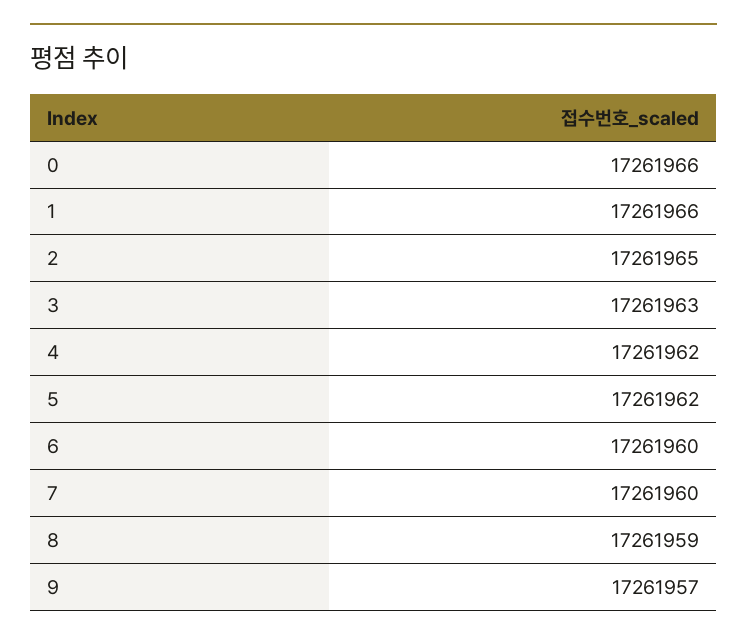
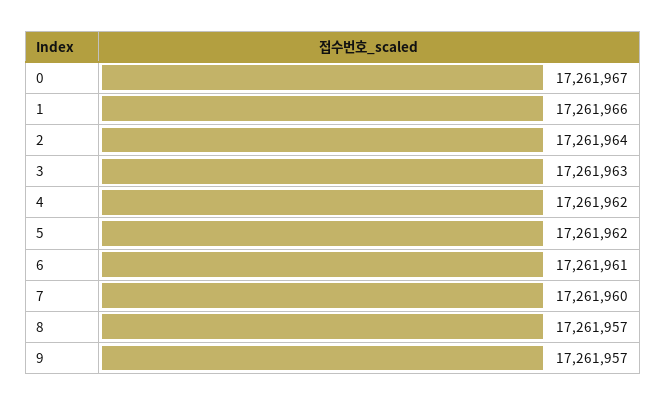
  {
-   "0": 17261966,
+   "0": 17261967,
    "1": 17261966,
-   "2": 17261965,
+   "2": 17261964,
    "3": 17261963,
    "4": 17261962,
    "5": 17261962,
-   "6": 17261960,
+   "6": 17261961,
    "7": 17261960,
-   "8": 17261959,
+   "8": 17261957,
    "9": 17261957
  }

